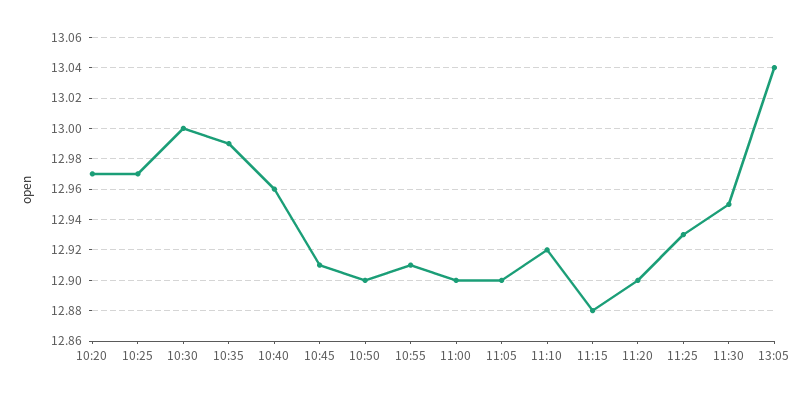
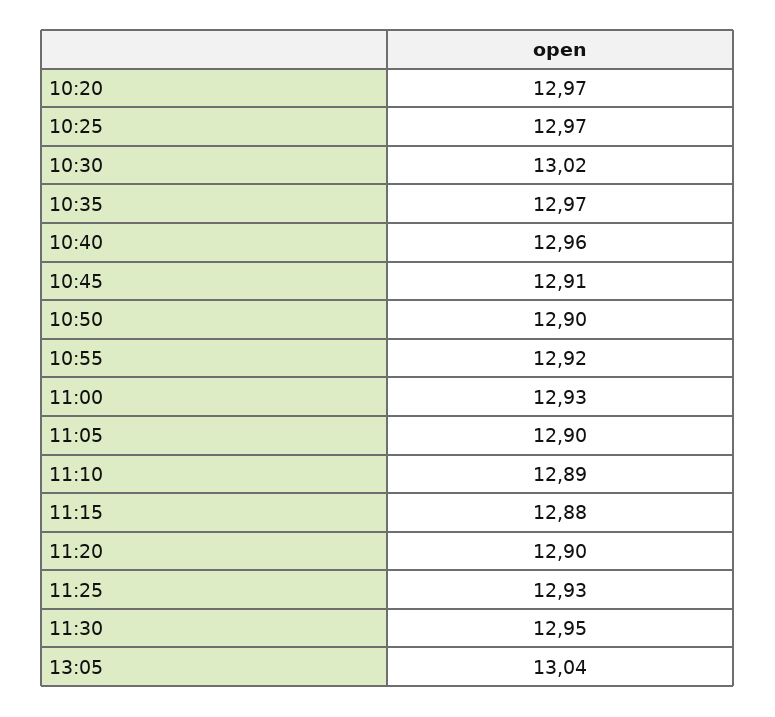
  {
    "10:20": 12.97,
    "10:25": 12.97,
-   "10:30": 13,
+   "10:30": 13.02,
-   "10:35": 12.99,
+   "10:35": 12.97,
    "10:40": 12.96,
    "10:45": 12.91,
    "10:50": 12.9,
-   "10:55": 12.91,
+   "10:55": 12.92,
-   "11:00": 12.9,
+   "11:00": 12.93,
    "11:05": 12.9,
-   "11:10": 12.92,
+   "11:10": 12.89,
    "11:15": 12.88,
    "11:20": 12.9,
    "11:25": 12.93,
    "11:30": 12.95,
    "13:05": 13.04
  }

